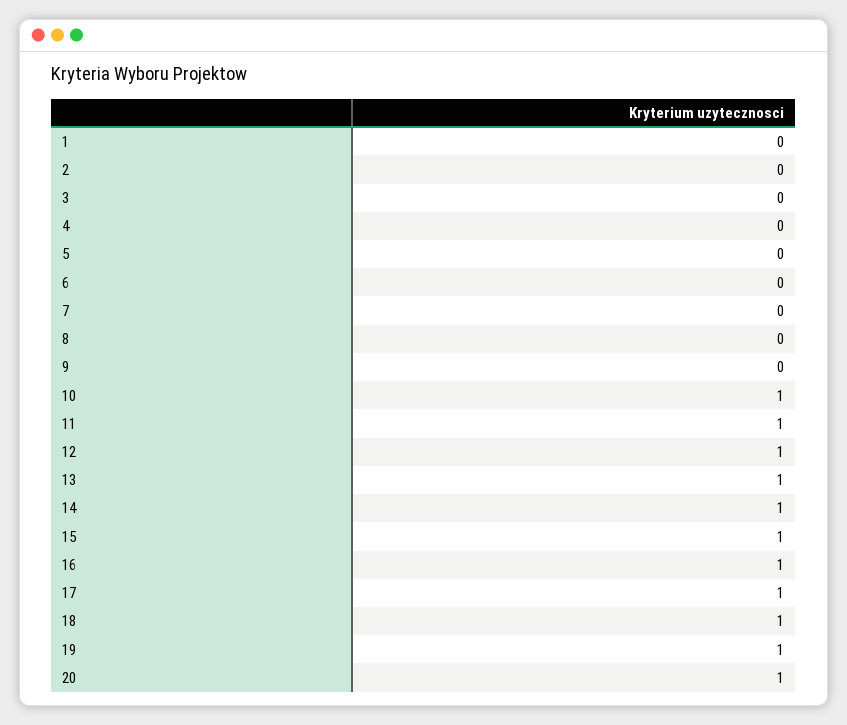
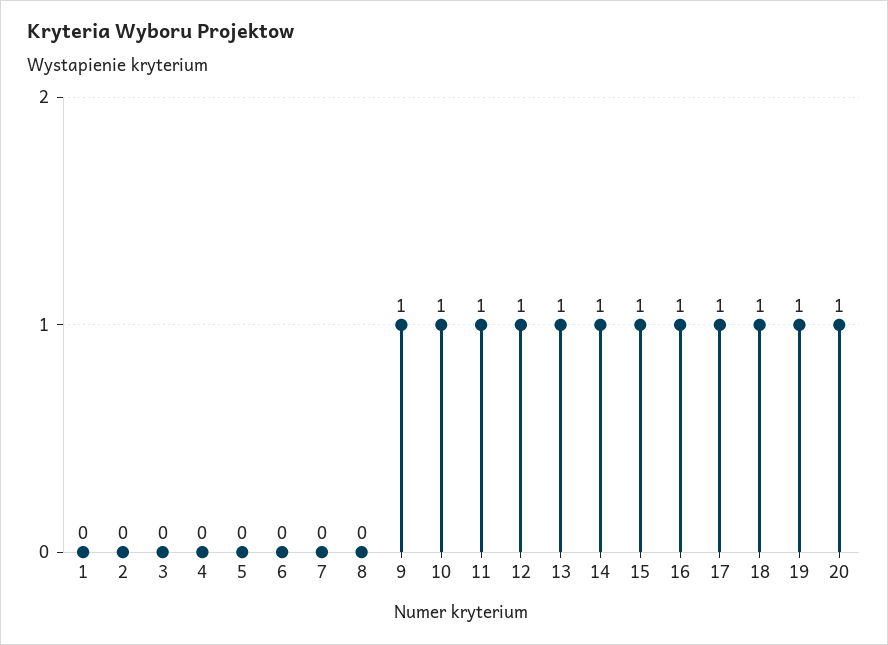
  {
    "1": 0,
    "2": 0,
    "3": 0,
    "4": 0,
    "5": 0,
    "6": 0,
    "7": 0,
    "8": 0,
-   "9": 0,
+   "9": 1,
    "10": 1,
    "11": 1,
    "12": 1,
    "13": 1,
    "14": 1,
    "15": 1,
    "16": 1,
    "17": 1,
    "18": 1,
    "19": 1,
    "20": 1
  }

